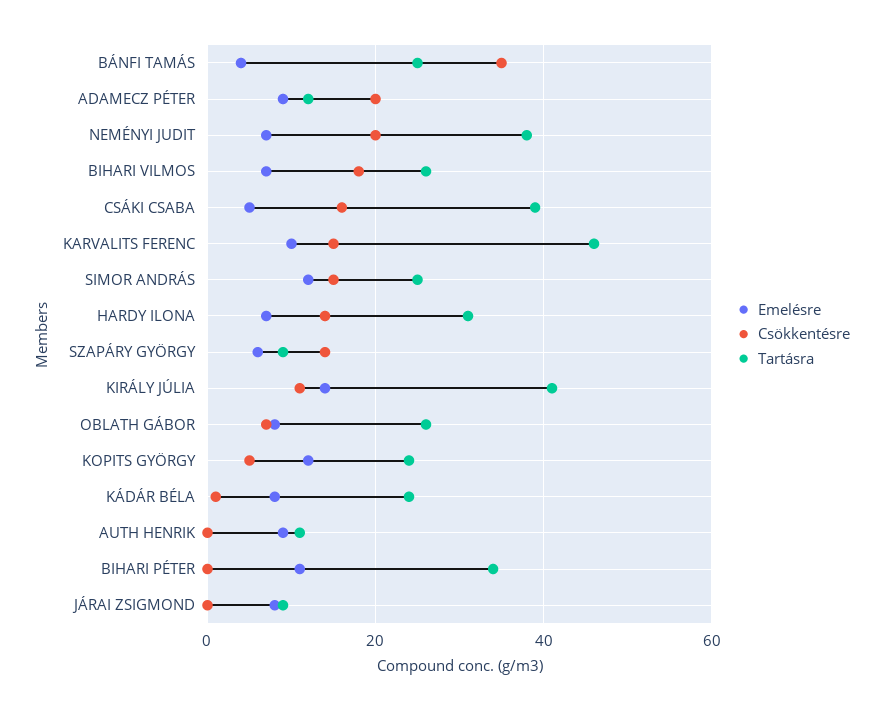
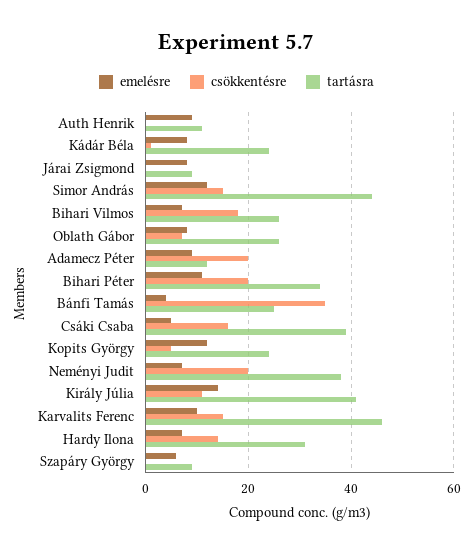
  {
    "Emelésre": {
      "BÁNFI TAMÁS": 5,
      "ADAMECZ PÉTER": 10,
      "NEMÉNYI JUDIT": 5,
      "BIHARI VILMOS": 5,
      "CSÁKI CSABA": 5,
      "KARVALITS FERENC": 10,
      "SIMOR ANDRÁS": 10,
      "HARDY ILONA": 5,
      "SZAPÁRY GYÖRGY": 5,
      "KIRÁLY JÚLIA": 15,
      "OBLATH GÁBOR": 10,
      "KOPITS GYÖRGY": 10,
      "KÁDÁR BÉLA": 10,
      "AUTH HENRIK": 10,
      "BIHARI PÉTER": 10,
      "JÁRAI ZSIGMOND": 10
    },
    "Csökkentésre": {
      "BÁNFI TAMÁS": 35,
      "ADAMECZ PÉTER": 20,
      "NEMÉNYI JUDIT": 20,
      "BIHARI VILMOS": 20,
      "CSÁKI CSABA": 15,
      "KARVALITS FERENC": 15,
      "SIMOR ANDRÁS": 15,
      "HARDY ILONA": 15,
-     "SZAPÁRY GYÖRGY": 15,
+     "SZAPÁRY GYÖRGY": 0,
      "KIRÁLY JÚLIA": 10,
      "OBLATH GÁBOR": 5,
      "KOPITS GYÖRGY": 5,
      "KÁDÁR BÉLA": 0,
      "AUTH HENRIK": 0,
-     "BIHARI PÉTER": 0,
+     "BIHARI PÉTER": 20,
      "JÁRAI ZSIGMOND": 0
    },
    "Tartásra": {
      "BÁNFI TAMÁS": 25,
      "ADAMECZ PÉTER": 10,
      "NEMÉNYI JUDIT": 40,
      "BIHARI VILMOS": 25,
      "CSÁKI CSABA": 40,
      "KARVALITS FERENC": 45,
-     "SIMOR ANDRÁS": 25,
+     "SIMOR ANDRÁS": 45,
      "HARDY ILONA": 30,
      "SZAPÁRY GYÖRGY": 10,
      "KIRÁLY JÚLIA": 40,
      "OBLATH GÁBOR": 25,
      "KOPITS GYÖRGY": 25,
      "KÁDÁR BÉLA": 25,
      "AUTH HENRIK": 10,
      "BIHARI PÉTER": 35,
      "JÁRAI ZSIGMOND": 10
    }
  }

